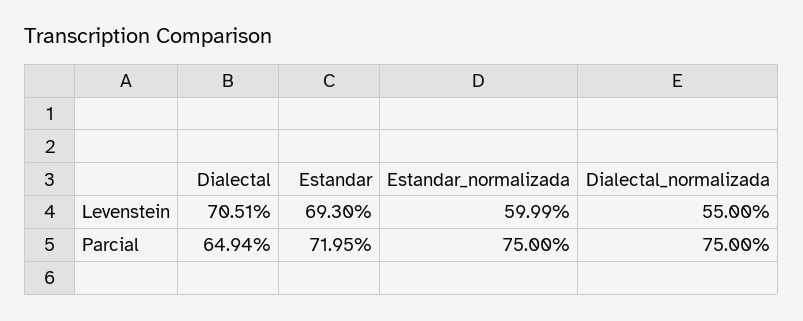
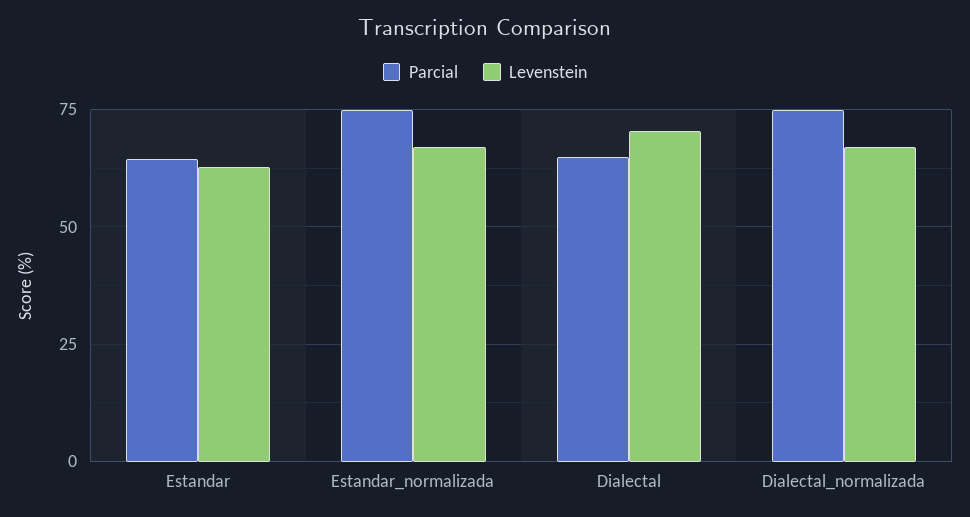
  {
    "Levenstein": {
      "Dialectal": 70.51,
-     "Estandar": 69.3,
+     "Estandar": 62.5,
-     "Estandar_normalizada": 59.99,
+     "Estandar_normalizada": 67.5,
-     "Dialectal_normalizada": 55
+     "Dialectal_normalizada": 67.5
    },
    "Parcial": {
      "Dialectal": 64.94,
-     "Estandar": 71.95,
+     "Estandar": 65,
      "Estandar_normalizada": 75,
      "Dialectal_normalizada": 75
    }
  }

